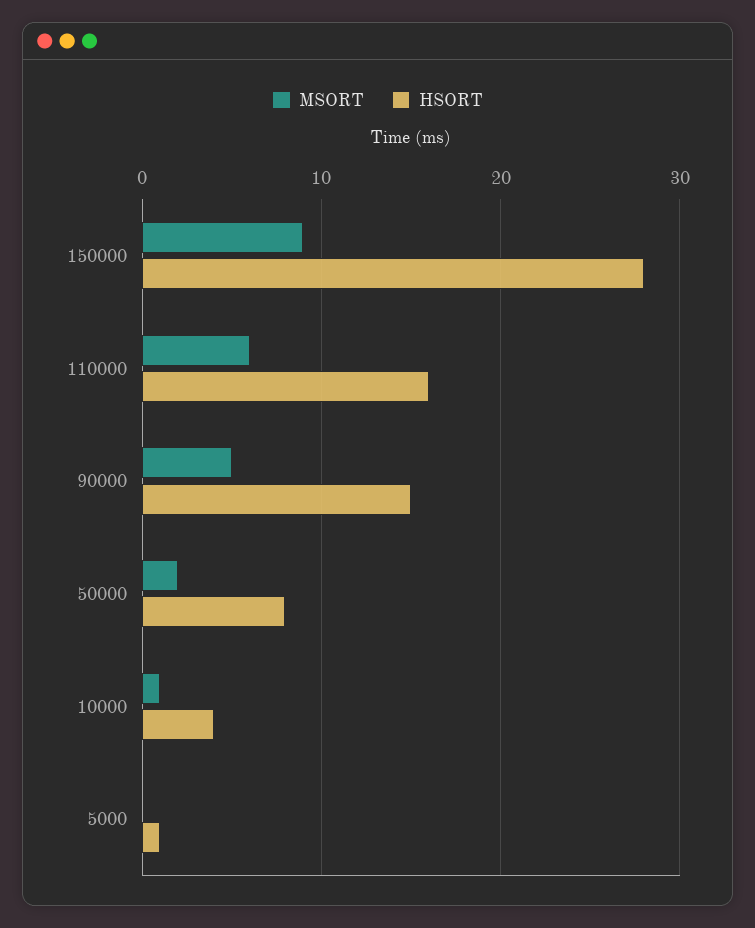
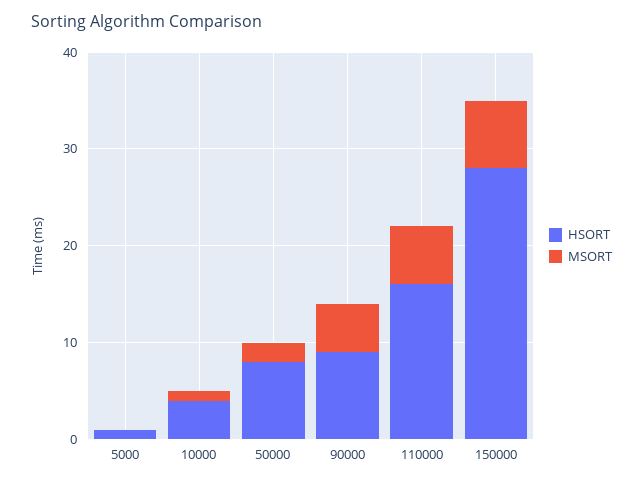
  {
    "MSORT": {
-     "150000": 9,
+     "150000": 7,
      "110000": 6,
      "90000": 5,
      "50000": 2,
      "10000": 1,
      "5000": 0
    },
    "HSORT": {
      "150000": 28,
      "110000": 16,
-     "90000": 15,
+     "90000": 9,
      "50000": 8,
      "10000": 4,
      "5000": 1
    }
  }

